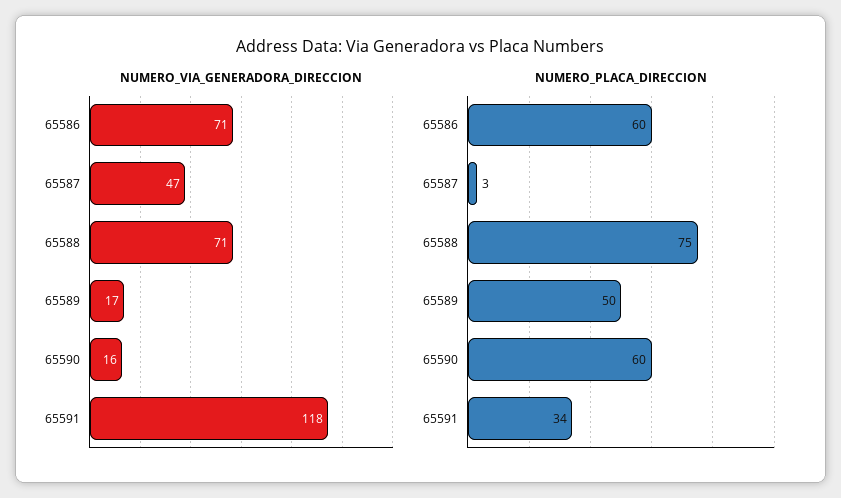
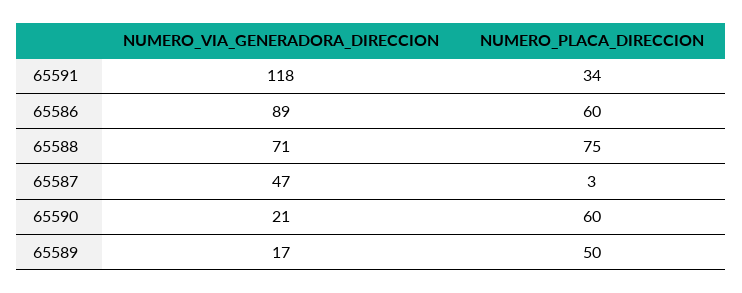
  {
    "NUMERO_VIA_GENERADORA_DIRECCION": {
-     "65586": 71,
+     "65586": 89,
      "65587": 47,
      "65588": 71,
      "65589": 17,
-     "65590": 16,
+     "65590": 21,
      "65591": 118
    },
    "NUMERO_PLACA_DIRECCION": {
      "65586": 60,
      "65587": 3,
      "65588": 75,
      "65589": 50,
      "65590": 60,
      "65591": 34
    }
  }

